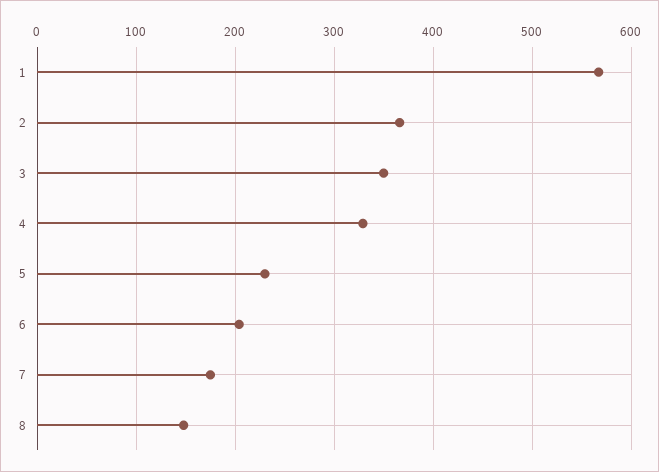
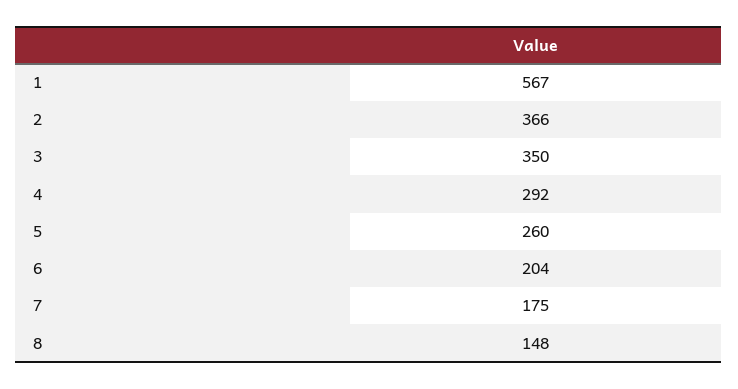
  {
    "1": 567,
    "2": 366,
    "3": 350,
-   "4": 330,
+   "4": 292,
-   "5": 230,
+   "5": 260,
    "6": 204,
    "7": 175,
    "8": 148
  }

